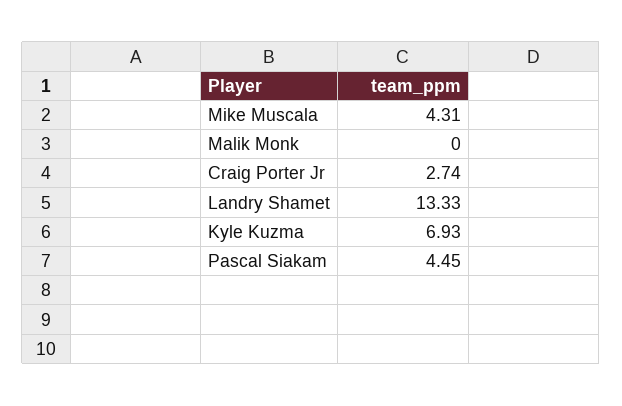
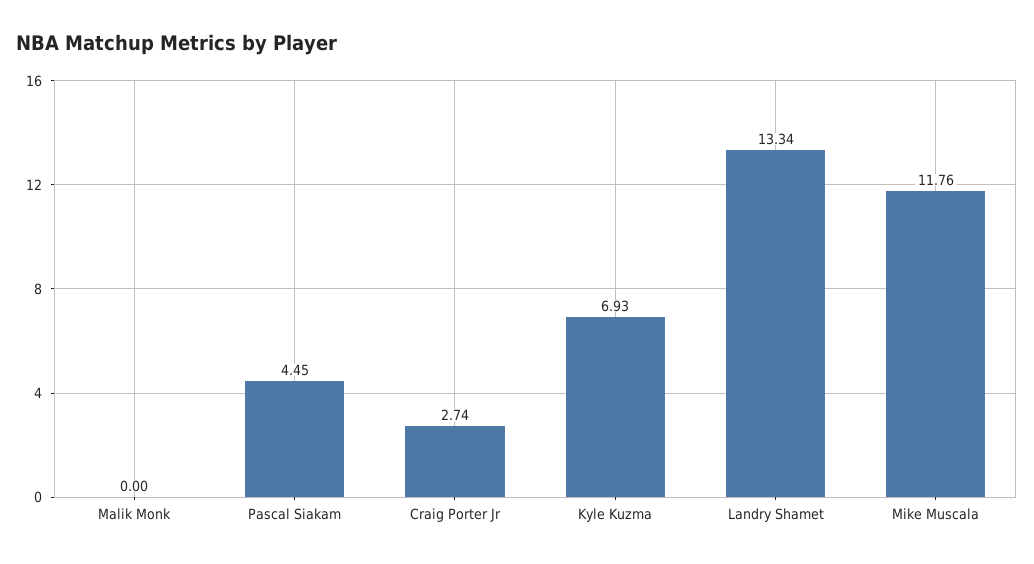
  {
-   "Mike Muscala": 4.31,
+   "Mike Muscala": 11.76,
    "Malik Monk": 0,
    "Craig Porter Jr": 2.74,
-   "Landry Shamet": 13.33,
+   "Landry Shamet": 13.34,
    "Kyle Kuzma": 6.93,
    "Pascal Siakam": 4.45
  }

